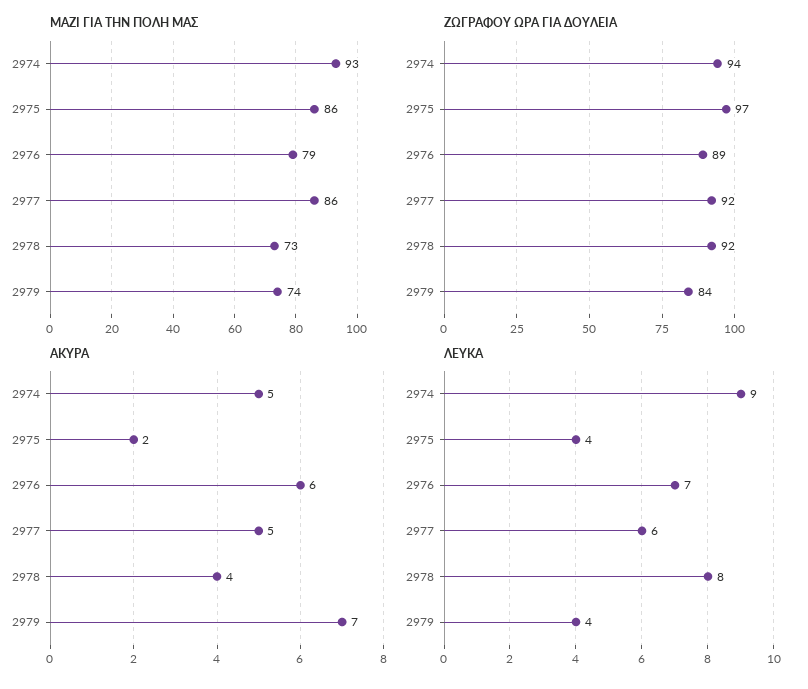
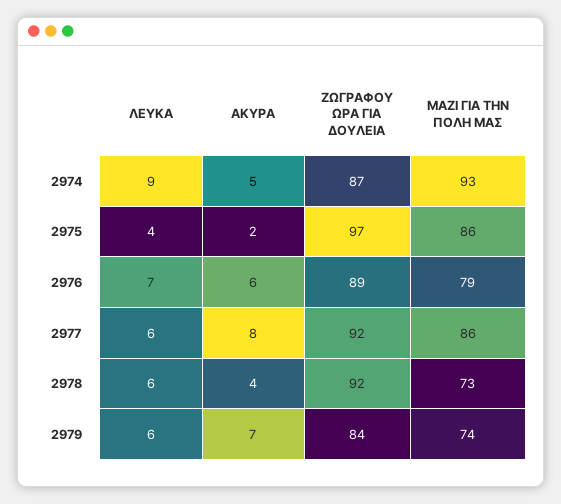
  {
    "ΜΑΖΙ ΓΙΑ ΤΗΝ ΠΟΛΗ ΜΑΣ": {
      "2974": 93,
      "2975": 86,
      "2976": 79,
      "2977": 86,
      "2978": 73,
      "2979": 74
    },
    "ΖΩΓΡΑΦΟΥ ΩΡΑ ΓΙΑ ΔΟΥΛΕΙΑ": {
-     "2974": 94,
+     "2974": 87,
      "2975": 97,
      "2976": 89,
      "2977": 92,
      "2978": 92,
      "2979": 84
    },
    "ΑΚΥΡΑ": {
      "2974": 5,
      "2975": 2,
      "2976": 6,
-     "2977": 5,
+     "2977": 8,
      "2978": 4,
      "2979": 7
    },
    "ΛΕΥΚΑ": {
      "2974": 9,
      "2975": 4,
      "2976": 7,
      "2977": 6,
-     "2978": 8,
+     "2978": 6,
-     "2979": 4
+     "2979": 6
    }
  }

